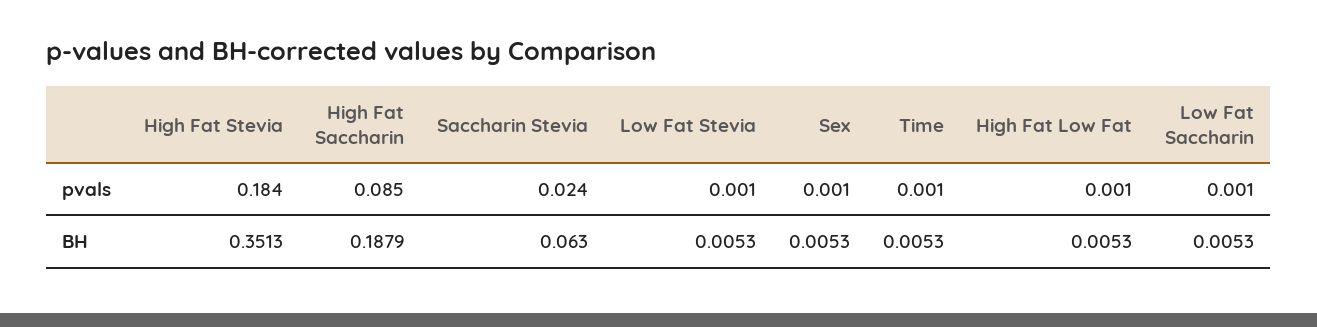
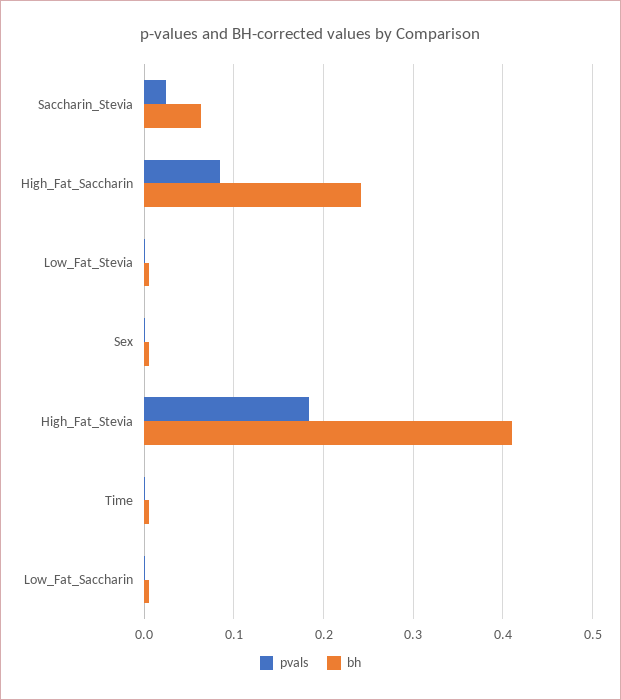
  {
    "pvals": {
      "High Fat Stevia": 0.184,
      "High Fat Saccharin": 0.085,
      "Saccharin Stevia": 0.024,
      "Low Fat Stevia": 0.001,
      "Sex": 0.001,
      "Time": 0.001,
-     "High Fat Low Fat": 0.001,
      "Low Fat Saccharin": 0.001
    },
    "BH": {
-     "High Fat Stevia": 0.3513,
+     "High Fat Stevia": 0.41,
-     "High Fat Saccharin": 0.1879,
+     "High Fat Saccharin": 0.24,
      "Saccharin Stevia": 0.063,
      "Low Fat Stevia": 0.0053,
      "Sex": 0.0053,
      "Time": 0.0053,
-     "High Fat Low Fat": 0.0053,
      "Low Fat Saccharin": 0.0053
    }
  }

